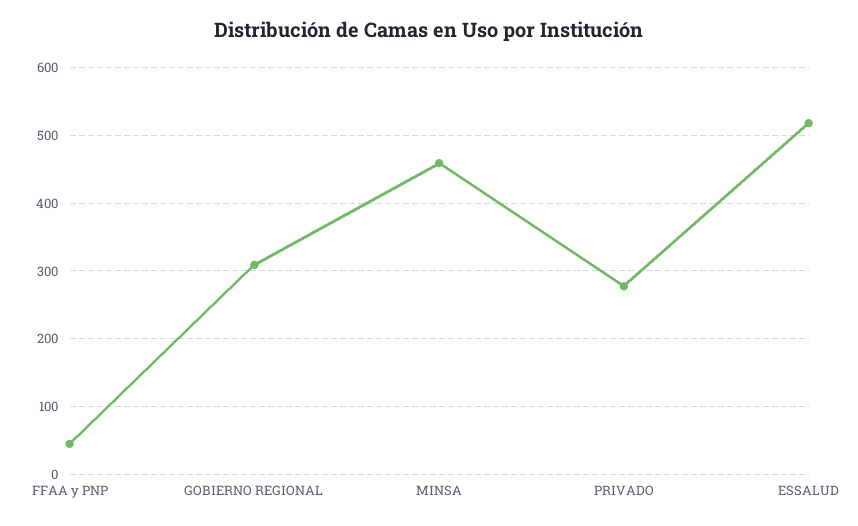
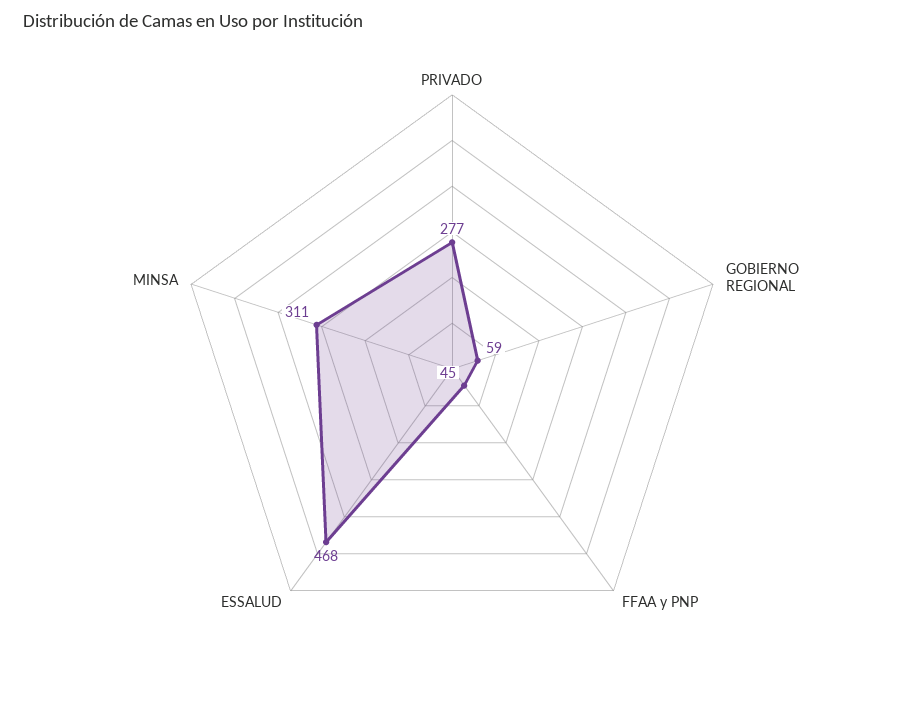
  {
    "FFAA y PNP": 45,
-   "GOBIERNO REGIONAL": 310,
+   "GOBIERNO REGIONAL": 59,
-   "MINSA": 460,
+   "MINSA": 311,
    "PRIVADO": 277,
-   "ESSALUD": 520
+   "ESSALUD": 468
  }

